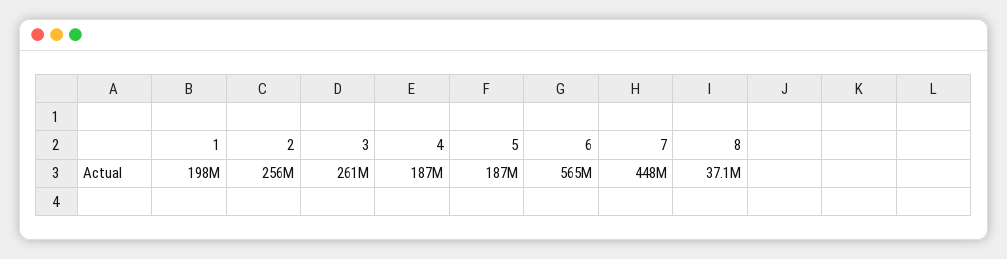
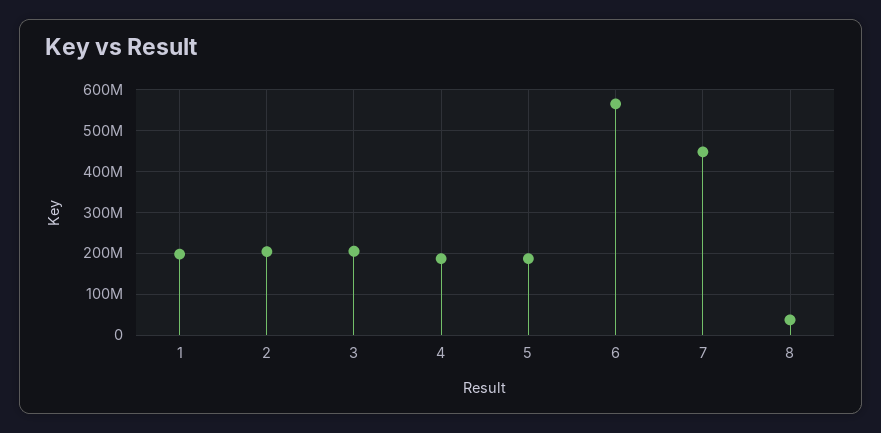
  {
    "1": 198000000,
-   "2": 256000000,
+   "2": 200000000,
-   "3": 261000000,
+   "3": 200000000,
    "4": 187000000,
    "5": 187000000,
    "6": 565000000,
    "7": 448000000,
    "8": 37100000
  }

